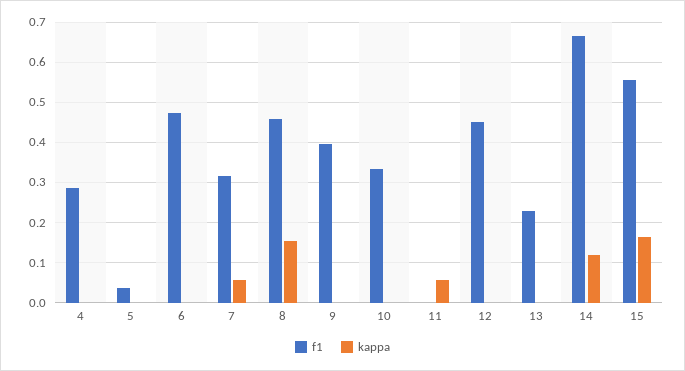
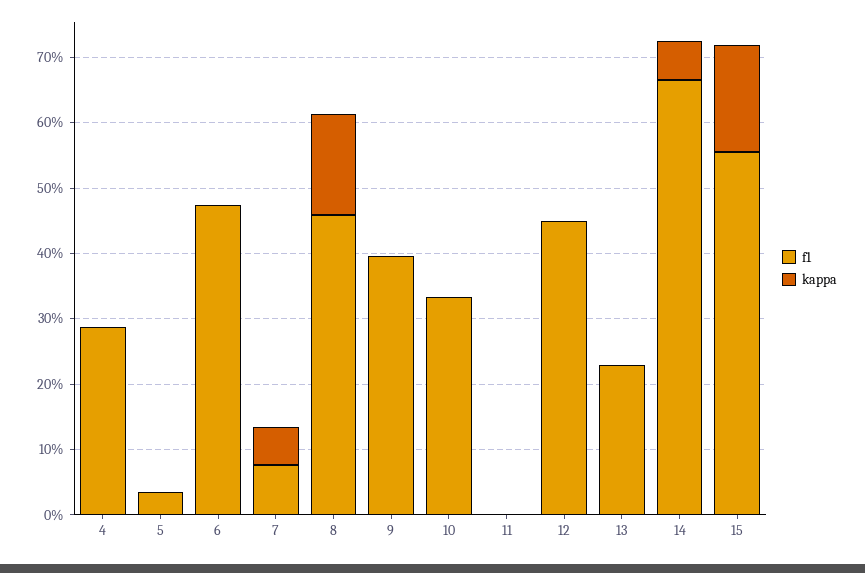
  {
    "f1": {
      "4": 0.28,
      "5": 0.04,
      "6": 0.48,
-     "7": 0.32,
+     "7": 0.08,
      "8": 0.46,
      "9": 0.4,
      "10": 0.34,
      "11": 0,
      "12": 0.46,
      "13": 0.22,
      "14": 0.66,
      "15": 0.56
    },
    "kappa": {
      "4": 0,
      "5": 0,
      "6": 0,
      "7": 0.06,
      "8": 0.16,
      "9": 0,
      "10": 0,
-     "11": 0.06,
+     "11": 0,
      "12": 0,
      "13": 0,
-     "14": 0.12,
+     "14": 0.06,
      "15": 0.16
    }
  }

